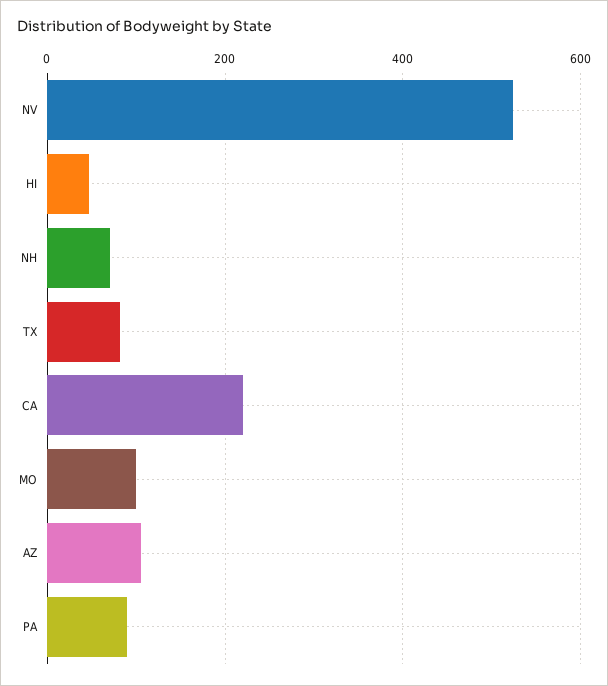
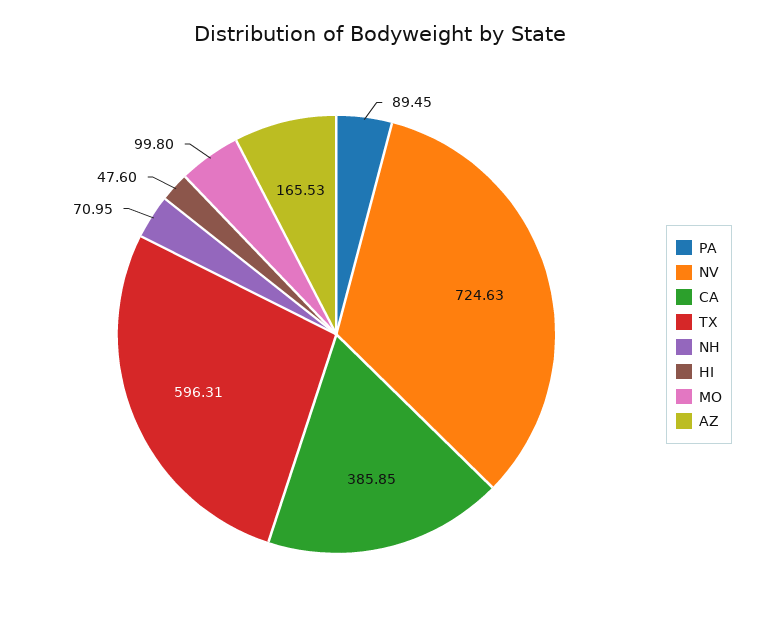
  {
-   "NV": 520,
+   "NV": 724.63,
    "HI": 47.6,
    "NH": 70.95,
-   "TX": 80,
+   "TX": 596.31,
-   "CA": 220,
+   "CA": 385.85,
    "MO": 99.8,
-   "AZ": 100,
+   "AZ": 165.53,
    "PA": 89.45
  }

